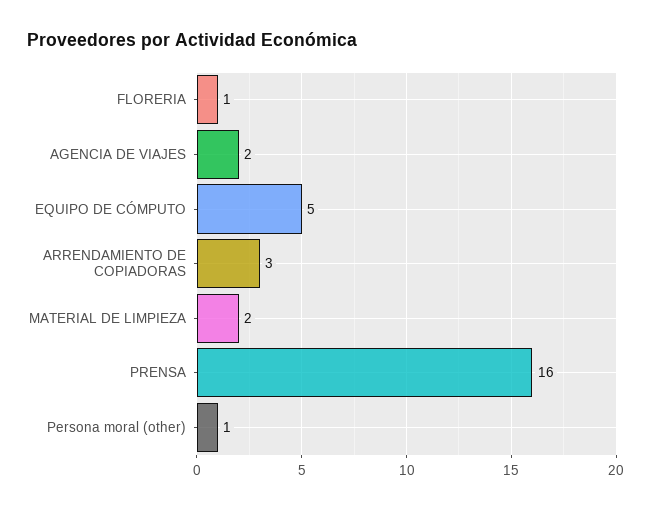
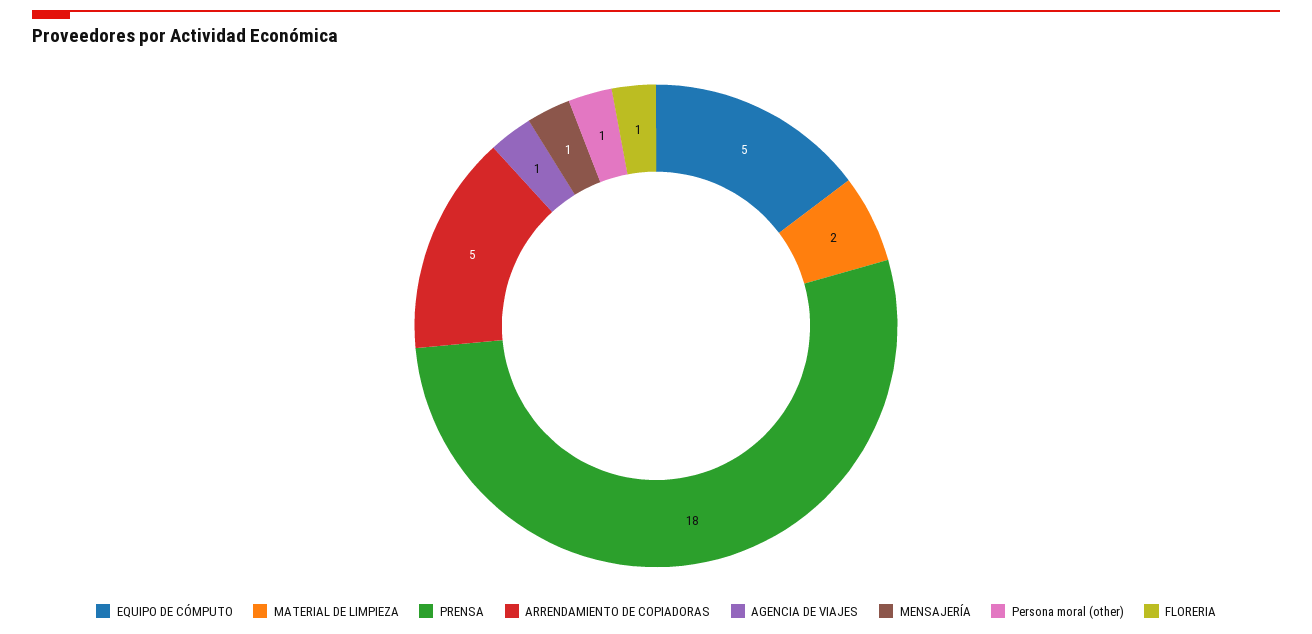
  {
    "FLORERIA": 1,
-   "AGENCIA DE VIAJES": 2,
+   "AGENCIA DE VIAJES": 1,
    "EQUIPO DE CÓMPUTO": 5,
-   "ARRENDAMIENTO DE COPIADORAS": 3,
+   "ARRENDAMIENTO DE COPIADORAS": 5,
    "MATERIAL DE LIMPIEZA": 2,
-   "PRENSA": 16,
+   "PRENSA": 18,
-   "Persona moral (other)": 1
+   "Persona moral (other)": 1,
+   "MENSAJERÍA": 1
  }

